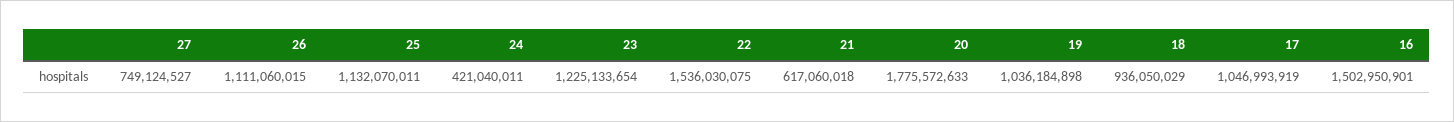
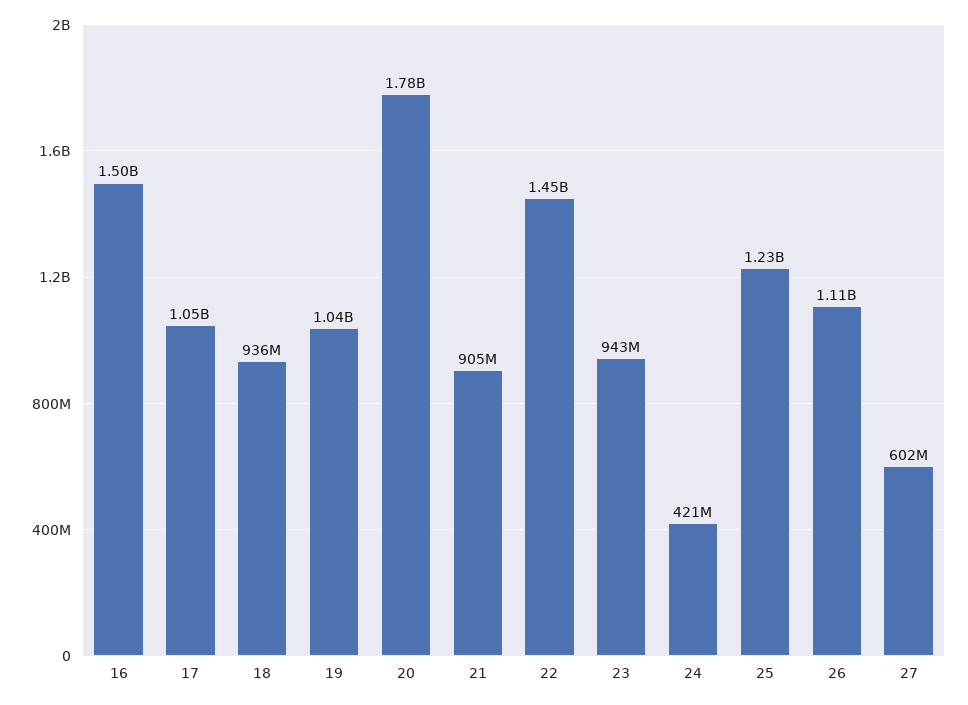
  {
-   "27": 749124527,
+   "27": 602000000,
    "26": 1111060015,
-   "25": 1132070011,
+   "25": 1230000000,
    "24": 421040011,
-   "23": 1225133654,
+   "23": 943000000,
-   "22": 1536030075,
+   "22": 1450000000,
-   "21": 617060018,
+   "21": 905000000,
    "20": 1775572633,
    "19": 1036184898,
    "18": 936050029,
    "17": 1046993919,
    "16": 1502950901
  }

